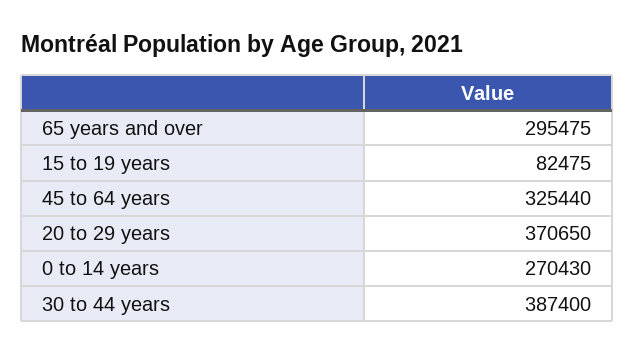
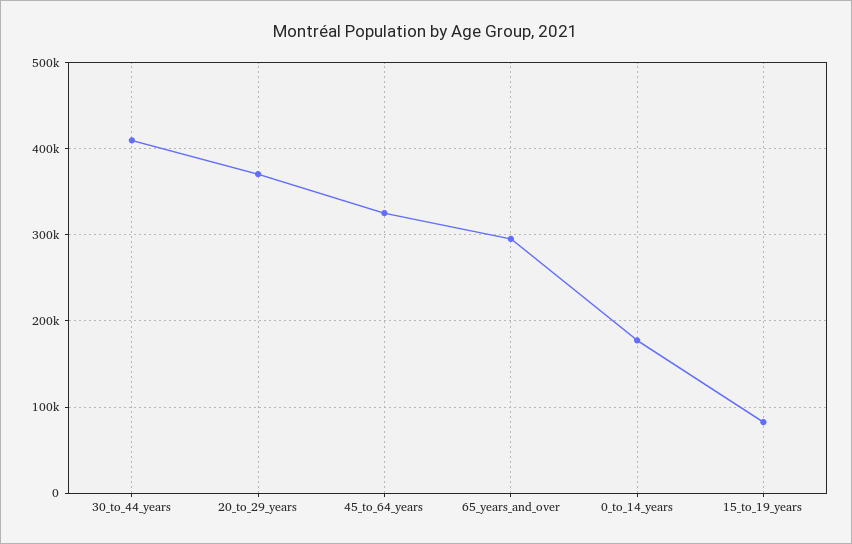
  {
    "65 years and over": 295475,
    "15 to 19 years": 82475,
    "45 to 64 years": 325440,
    "20 to 29 years": 370650,
-   "0 to 14 years": 270430,
+   "0 to 14 years": 180000,
-   "30 to 44 years": 387400
+   "30 to 44 years": 410000
  }

